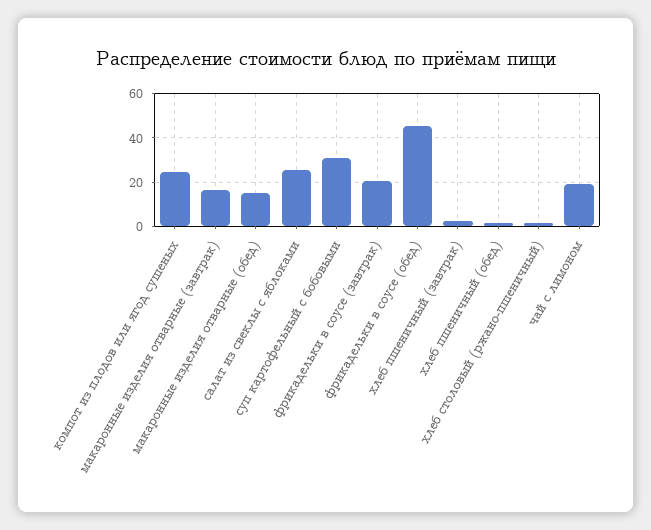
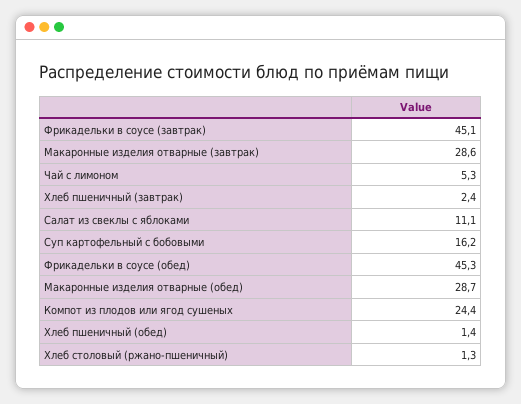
  {
    "компот из плодов или ягод сушеных": 24.4,
-   "макаронные изделия отварные (завтрак)": 15,
+   "макаронные изделия отварные (завтрак)": 28.6,
-   "макаронные изделия отварные (обед)": 15,
+   "макаронные изделия отварные (обед)": 28.7,
-   "салат из свеклы с яблоками": 25,
+   "салат из свеклы с яблоками": 11.1,
-   "суп картофельный с бобовыми": 30,
+   "суп картофельный с бобовыми": 16.2,
-   "фрикадельки в соусе (завтрак)": 20,
+   "фрикадельки в соусе (завтрак)": 45.1,
    "фрикадельки в соусе (обед)": 45.3,
    "хлеб пшеничный (завтрак)": 2.4,
    "хлеб пшеничный (обед)": 1.4,
    "хлеб столовый (ржано-пшеничный)": 1.3,
-   "чай с лимоном": 20
+   "чай с лимоном": 5.3
  }

